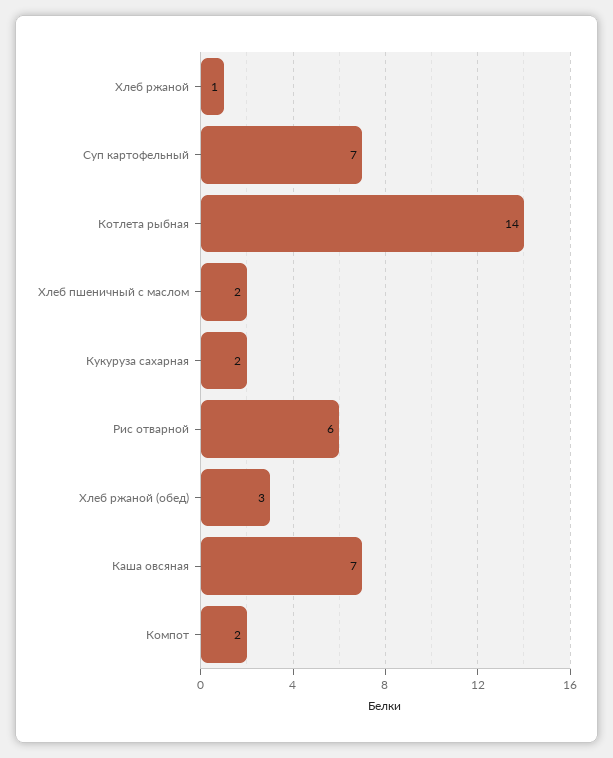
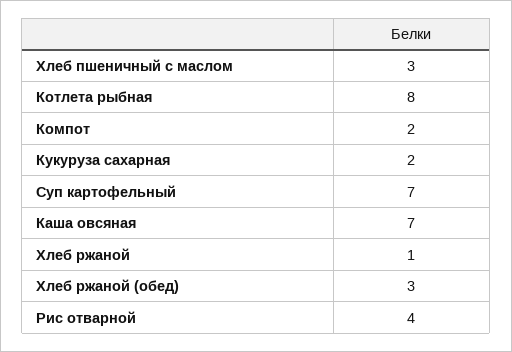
  {
    "Хлеб ржаной": 1,
    "Суп картофельный": 7,
-   "Котлета рыбная": 14,
+   "Котлета рыбная": 8,
-   "Хлеб пшеничный с маслом": 2,
+   "Хлеб пшеничный с маслом": 3,
    "Кукуруза сахарная": 2,
-   "Рис отварной": 6,
+   "Рис отварной": 4,
    "Хлеб ржаной (обед)": 3,
    "Каша овсяная": 7,
    "Компот": 2
  }

